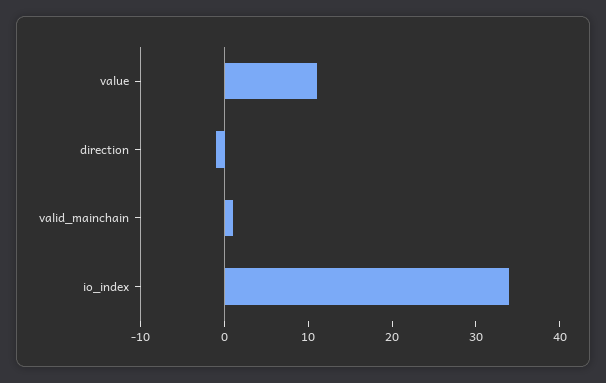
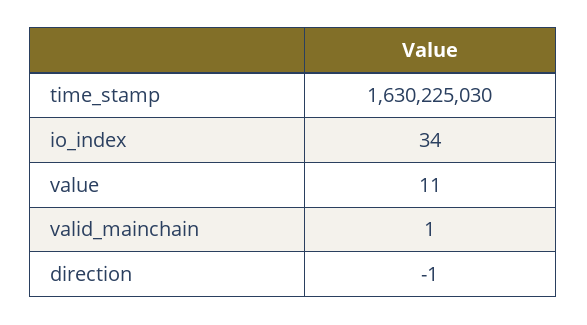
  {
    "value": 11,
    "direction": -1,
    "valid_mainchain": 1,
-   "io_index": 34
+   "io_index": 34,
+   "time_stamp": 1630225030
  }

